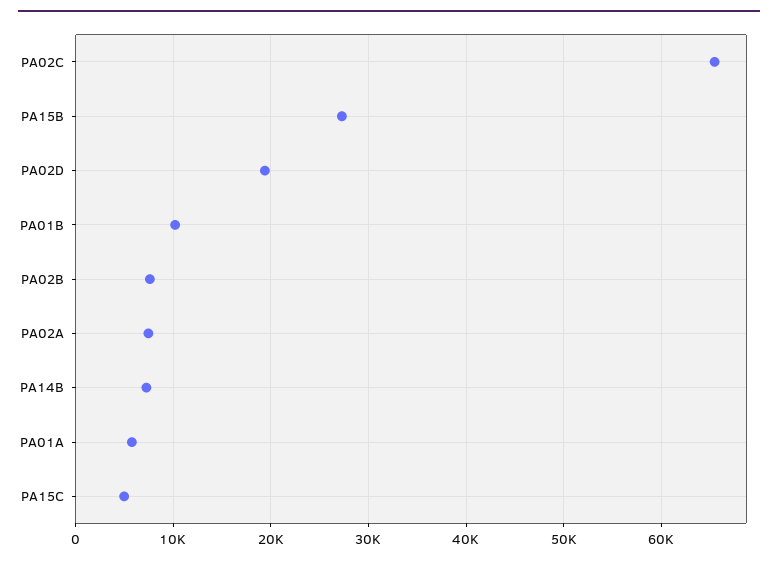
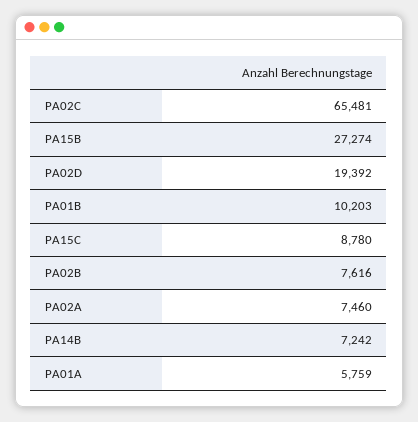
  {
    "PA02C": 65481,
    "PA15B": 27274,
    "PA02D": 19392,
    "PA01B": 10203,
    "PA02B": 7616,
    "PA02A": 7460,
    "PA14B": 7242,
    "PA01A": 5759,
-   "PA15C": 5000
+   "PA15C": 8780
  }

